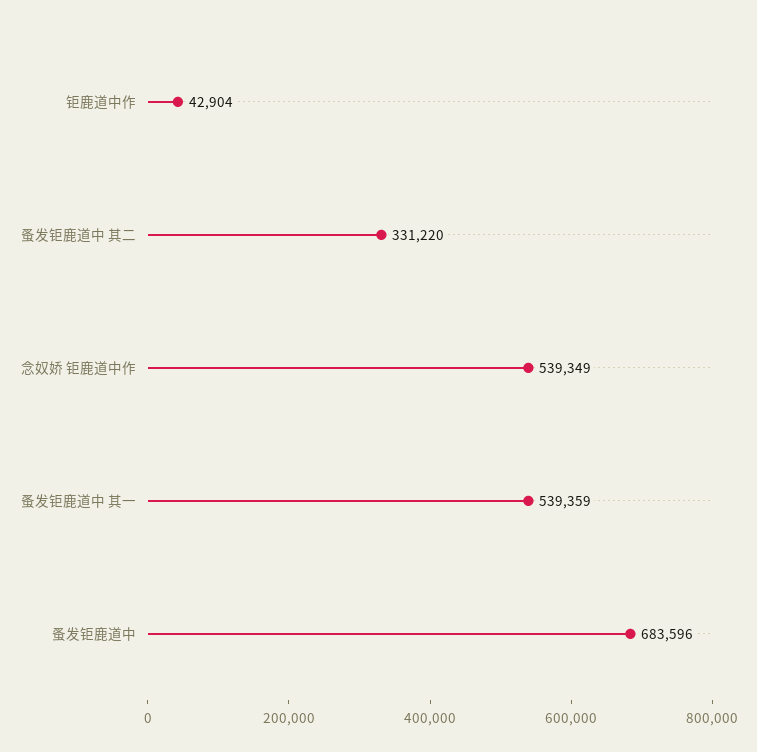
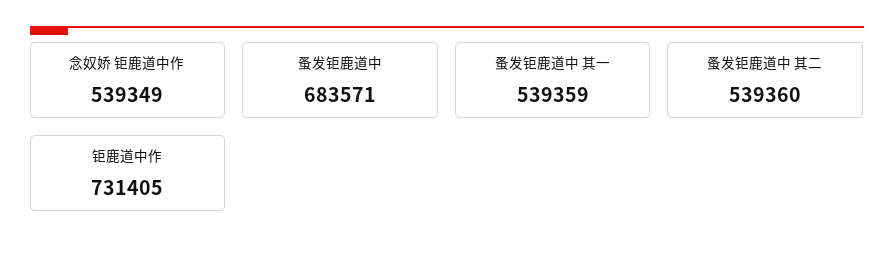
  {
-   "钜鹿道中作": 42904,
+   "钜鹿道中作": 731405,
-   "蚤发钜鹿道中 其二": 331220,
+   "蚤发钜鹿道中 其二": 539360,
    "念奴娇 钜鹿道中作": 539349,
    "蚤发钜鹿道中 其一": 539359,
-   "蚤发钜鹿道中": 683596
+   "蚤发钜鹿道中": 683571
  }

